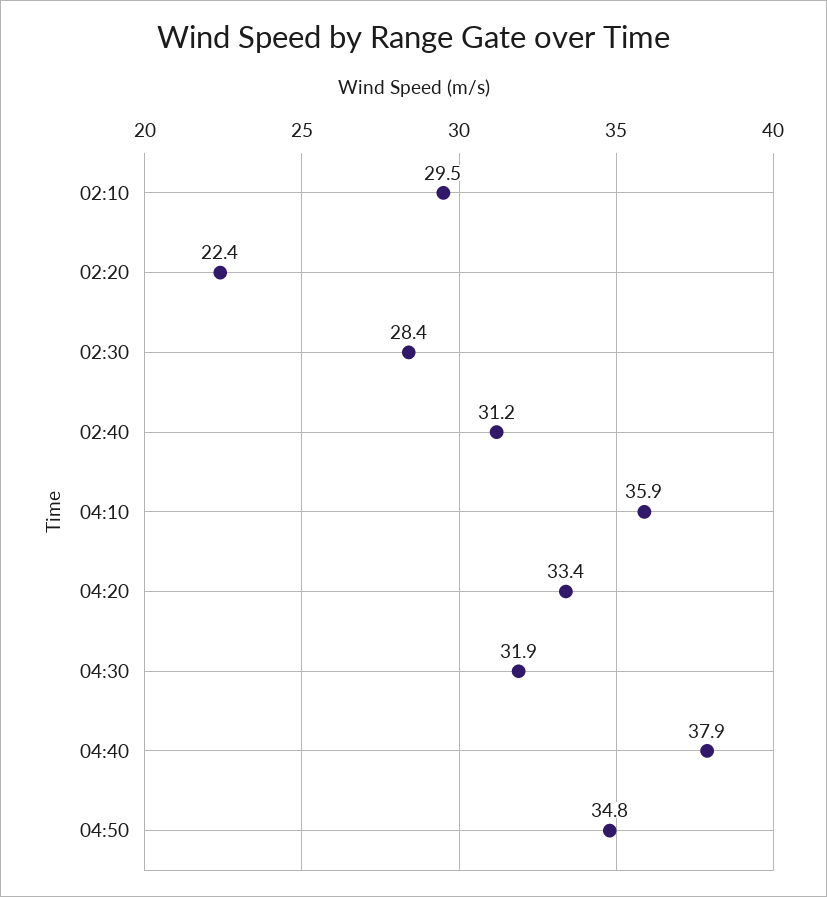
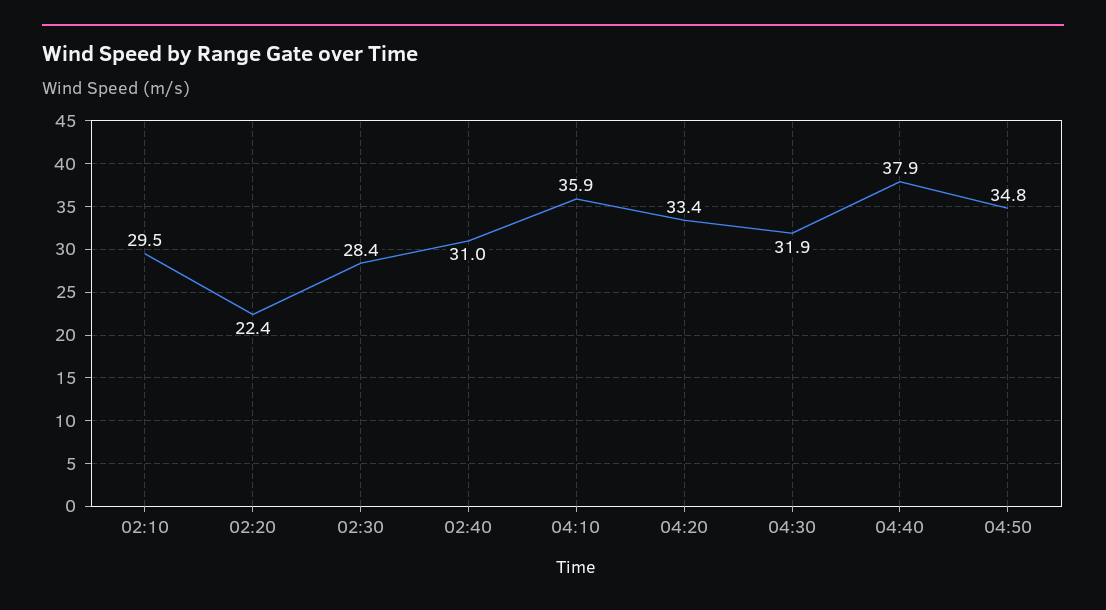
  {
    "02:10": 29.5,
    "02:20": 22.4,
    "02:30": 28.4,
-   "02:40": 31.2,
+   "02:40": 31,
    "04:10": 35.9,
    "04:20": 33.4,
    "04:30": 31.9,
    "04:40": 37.9,
    "04:50": 34.8
  }

